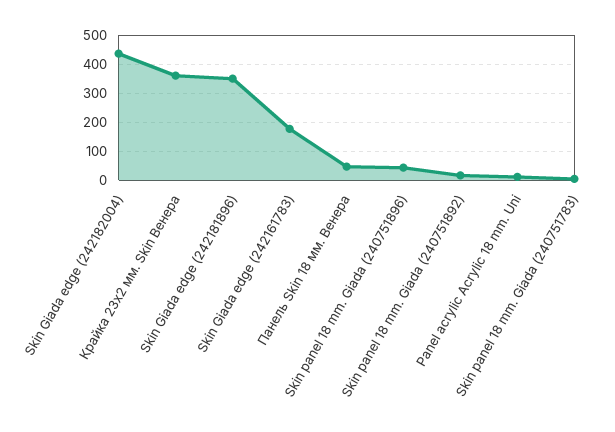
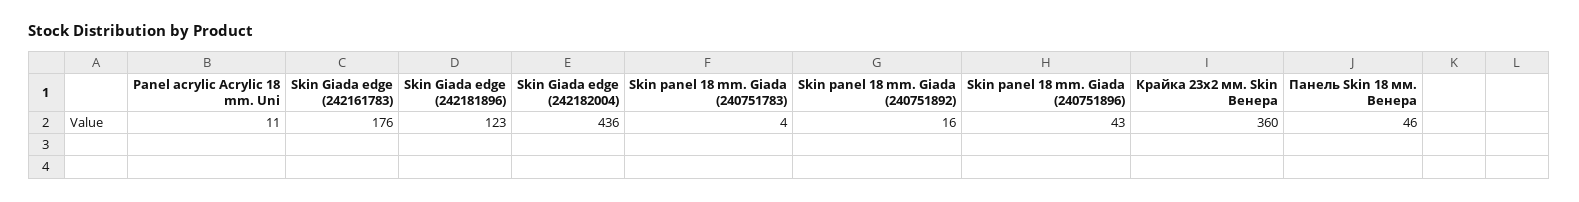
  {
    "Skin Giada edge (242182004)": 436,
    "Крайка 23x2 мм. Skin Венера": 360,
-   "Skin Giada edge (242181896)": 350,
+   "Skin Giada edge (242181896)": 123,
    "Skin Giada edge (242161783)": 176,
    "Панель Skin 18 мм. Венера": 46,
    "Skin panel 18 mm. Giada (240751896)": 43,
    "Skin panel 18 mm. Giada (240751892)": 16,
    "Panel acrylic Acrylic 18 mm. Uni": 11,
    "Skin panel 18 mm. Giada (240751783)": 4
  }

